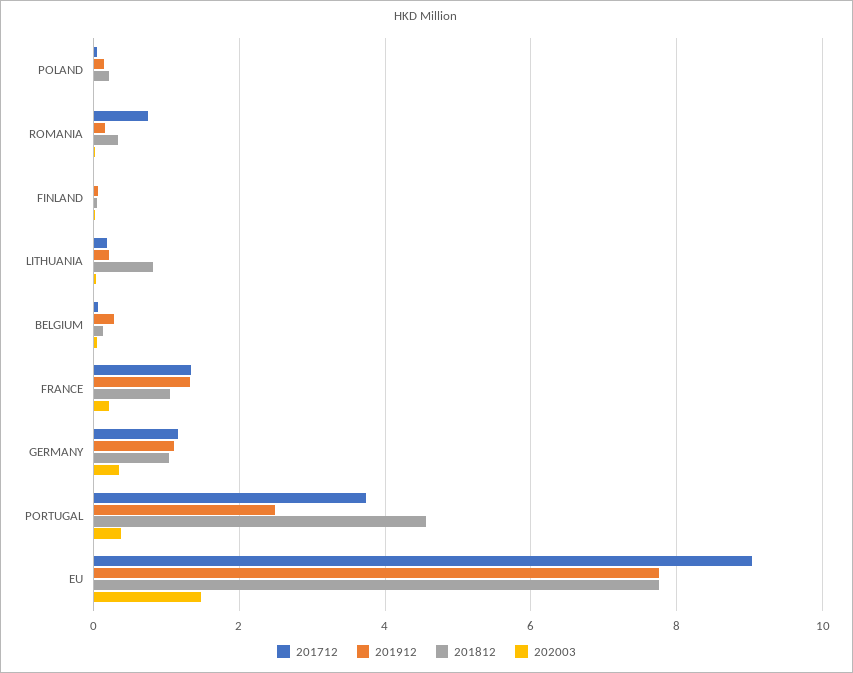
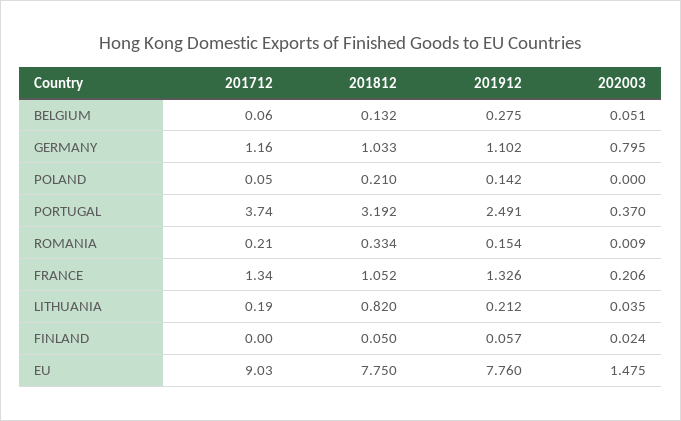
  {
    "201712": {
      "POLAND": 0.05,
-     "ROMANIA": 0.8,
+     "ROMANIA": 0.21,
      "FINLAND": 0,
      "LITHUANIA": 0.19,
      "BELGIUM": 0.06,
      "FRANCE": 1.34,
      "GERMANY": 1.16,
      "PORTUGAL": 3.74,
      "EU": 9.03
    },
    "201912": {
      "POLAND": 0.142,
      "ROMANIA": 0.154,
      "FINLAND": 0.057,
      "LITHUANIA": 0.212,
      "BELGIUM": 0.275,
      "FRANCE": 1.326,
      "GERMANY": 1.102,
      "PORTUGAL": 2.491,
      "EU": 7.76
    },
    "201812": {
      "POLAND": 0.21,
      "ROMANIA": 0.334,
      "FINLAND": 0.05,
      "LITHUANIA": 0.82,
      "BELGIUM": 0.132,
      "FRANCE": 1.052,
      "GERMANY": 1.033,
-     "PORTUGAL": 4.6,
+     "PORTUGAL": 3.192,
      "EU": 7.75
    },
    "202003": {
      "POLAND": 0,
      "ROMANIA": 0.009,
      "FINLAND": 0.024,
      "LITHUANIA": 0.035,
      "BELGIUM": 0.051,
      "FRANCE": 0.206,
-     "GERMANY": 0.4,
+     "GERMANY": 0.795,
      "PORTUGAL": 0.37,
      "EU": 1.475
    }
  }

